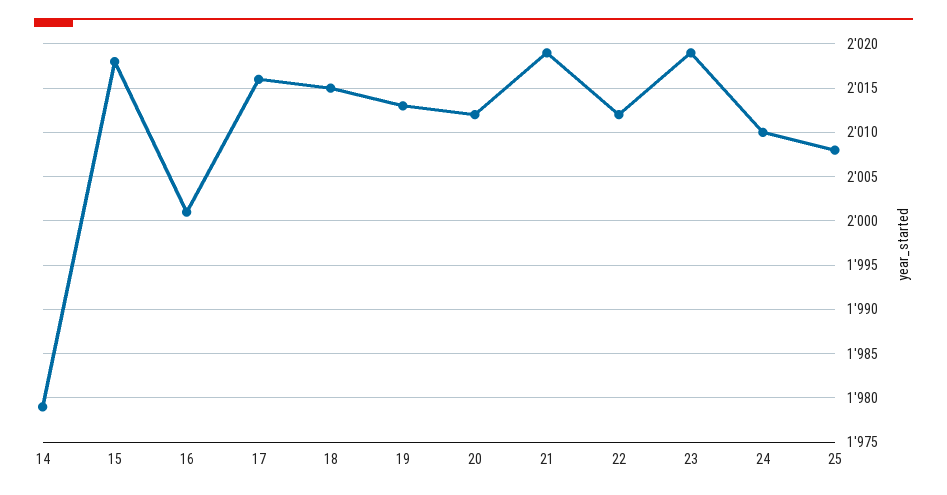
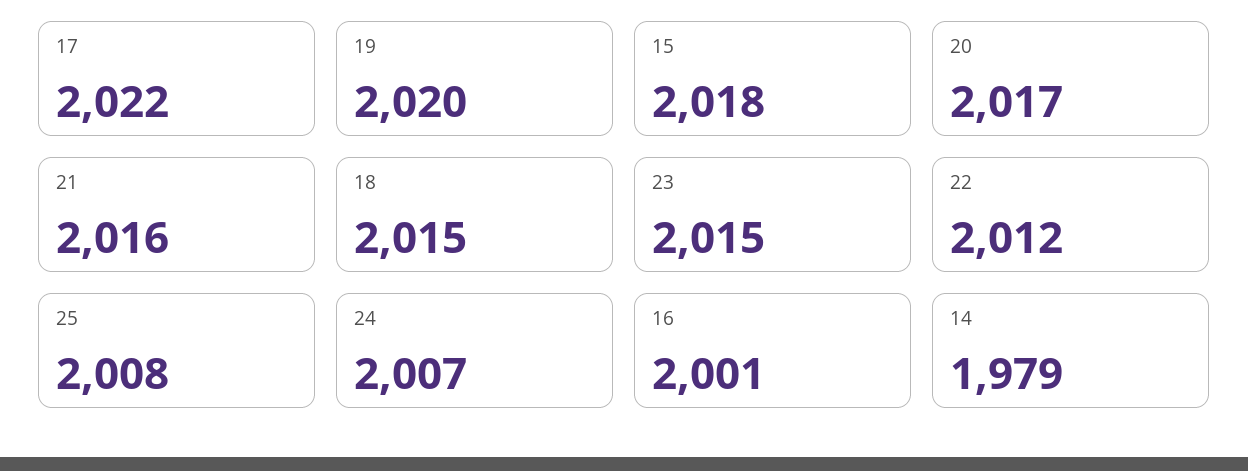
  {
    "14": 1979,
    "15": 2018,
    "16": 2001,
-   "17": 2016,
+   "17": 2022,
    "18": 2015,
-   "19": 2013,
+   "19": 2020,
-   "20": 2012,
+   "20": 2017,
-   "21": 2019,
+   "21": 2016,
    "22": 2012,
-   "23": 2019,
+   "23": 2015,
-   "24": 2010,
+   "24": 2007,
    "25": 2008
  }

